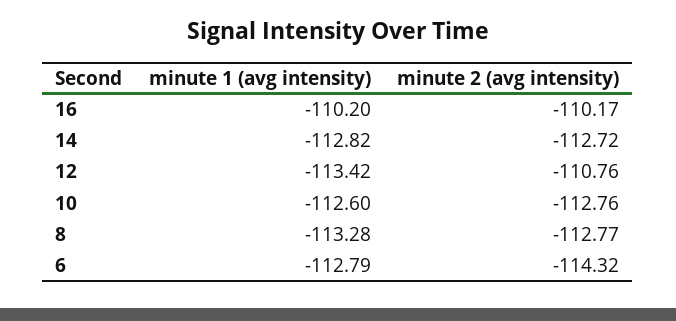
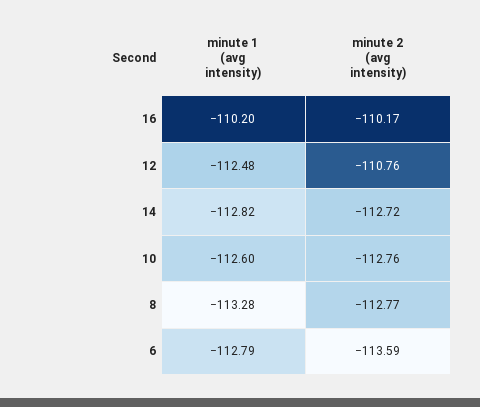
  {
    "minute 1 (avg intensity)": {
      "16": -110.2,
      "14": -112.82,
-     "12": -113.42,
+     "12": -112.48,
      "10": -112.6,
      "8": -113.28,
      "6": -112.79
    },
    "minute 2 (avg intensity)": {
      "16": -110.17,
      "14": -112.72,
      "12": -110.76,
      "10": -112.76,
      "8": -112.77,
-     "6": -114.32
+     "6": -113.59
    }
  }

